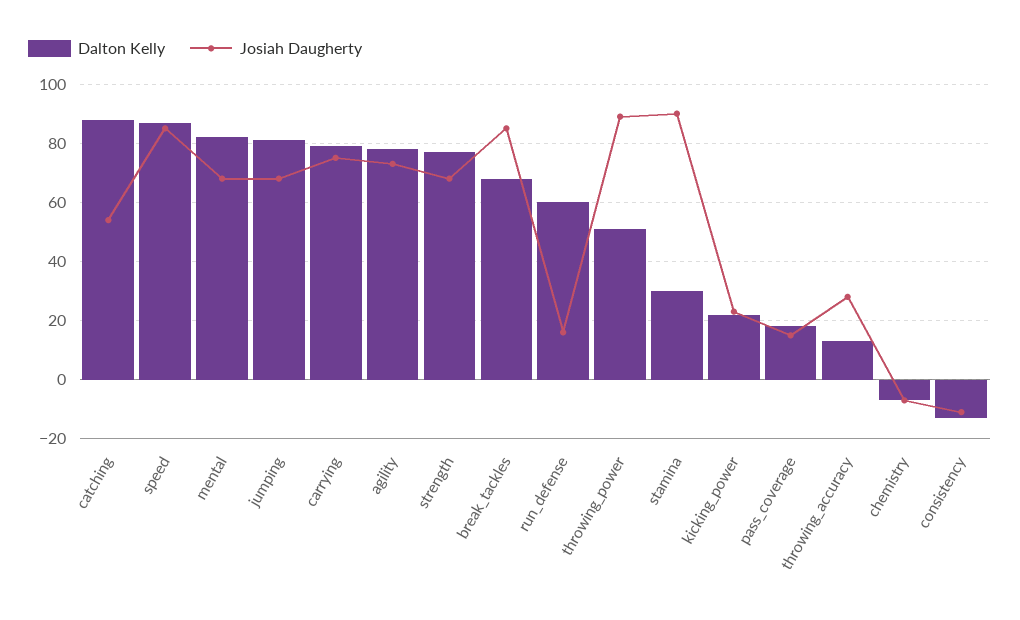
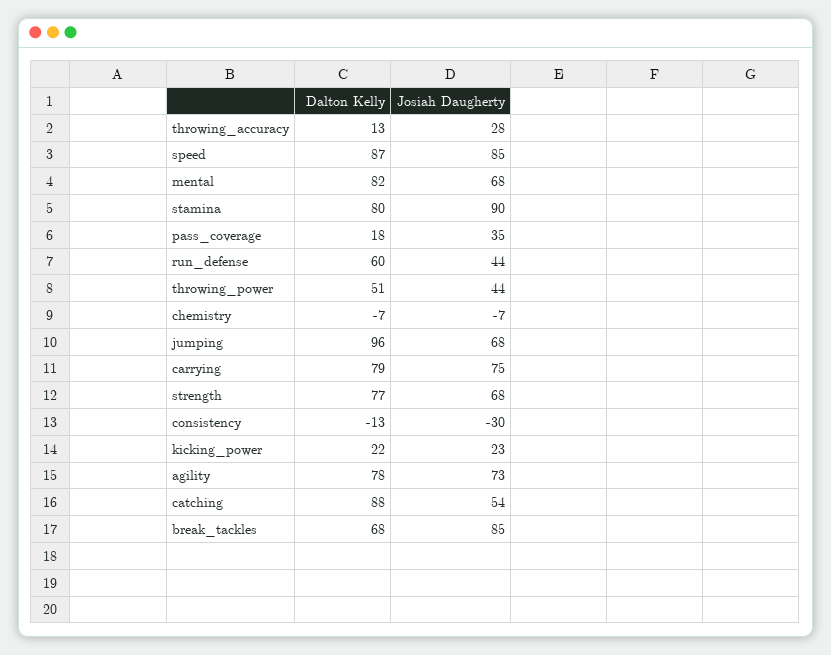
  {
    "Dalton Kelly": {
      "catching": 88,
      "speed": 87,
      "mental": 82,
-     "jumping": 80,
+     "jumping": 96,
      "carrying": 79,
      "agility": 78,
      "strength": 77,
      "break_tackles": 68,
      "run_defense": 60,
      "throwing_power": 51,
-     "stamina": 30,
+     "stamina": 80,
      "kicking_power": 22,
      "pass_coverage": 18,
      "throwing_accuracy": 13,
      "chemistry": -7,
      "consistency": -13
    },
    "Josiah Daugherty": {
      "catching": 54,
      "speed": 85,
      "mental": 68,
      "jumping": 68,
      "carrying": 75,
      "agility": 73,
      "strength": 68,
      "break_tackles": 85,
-     "run_defense": 15,
+     "run_defense": 44,
-     "throwing_power": 90,
+     "throwing_power": 44,
      "stamina": 90,
      "kicking_power": 23,
-     "pass_coverage": 15,
+     "pass_coverage": 35,
      "throwing_accuracy": 28,
      "chemistry": -7,
-     "consistency": -10
+     "consistency": -30
    }
  }

